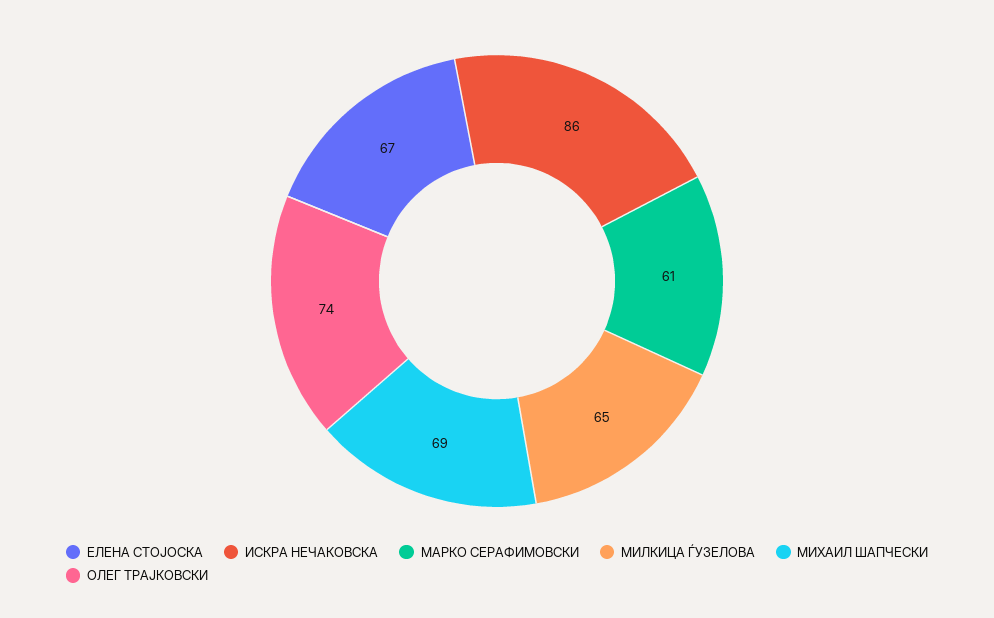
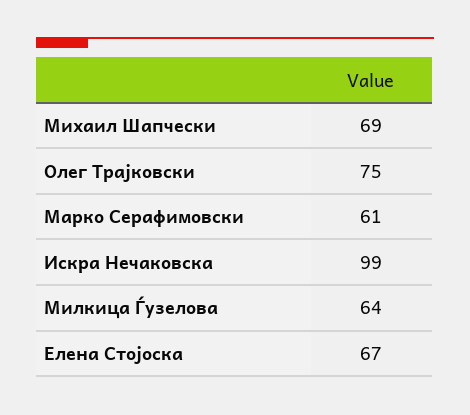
  {
    "ЕЛЕНА СТОЈОСКА": 67,
-   "ИСКРА НЕЧАКОВСКА": 86,
+   "ИСКРА НЕЧАКОВСКА": 99,
    "МАРКО СЕРАФИМОВСКИ": 61,
-   "МИЛКИЦА ЃУЗЕЛОВА": 65,
+   "МИЛКИЦА ЃУЗЕЛОВА": 64,
    "МИХАИЛ ШАПЧЕСКИ": 69,
-   "ОЛЕГ ТРАЈКОВСКИ": 74
+   "ОЛЕГ ТРАЈКОВСКИ": 75
  }

